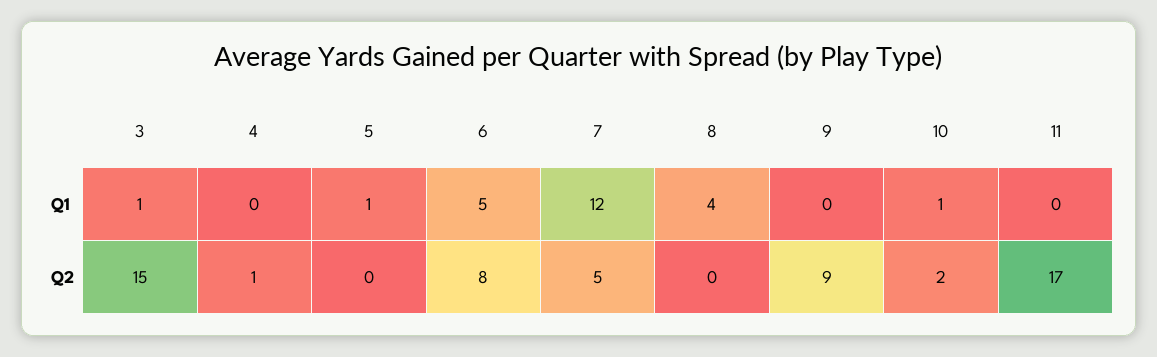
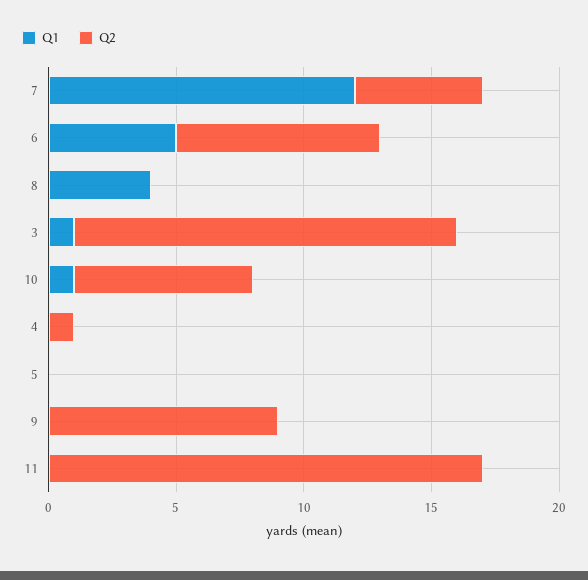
  {
    "Q1": {
      "3": 1,
      "4": 0,
-     "5": 1,
+     "5": 0,
      "6": 5,
      "7": 12,
      "8": 4,
      "9": 0,
      "10": 1,
      "11": 0
    },
    "Q2": {
      "3": 15,
      "4": 1,
      "5": 0,
      "6": 8,
      "7": 5,
      "8": 0,
      "9": 9,
-     "10": 2,
+     "10": 7,
      "11": 17
    }
  }

